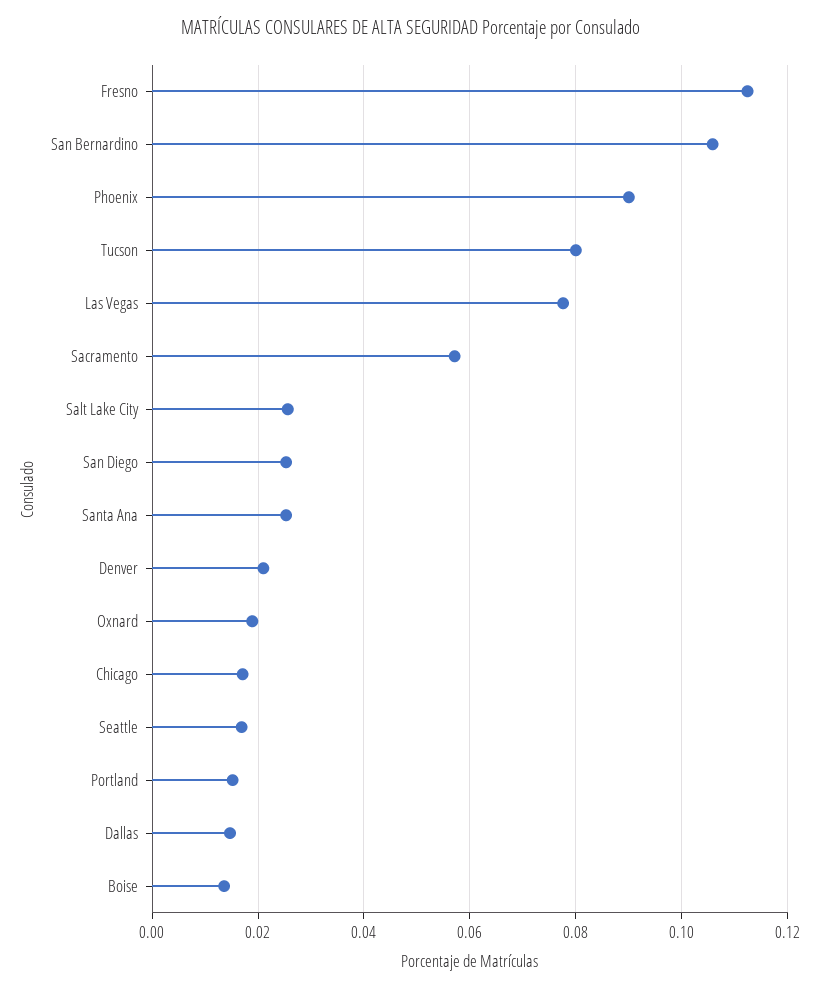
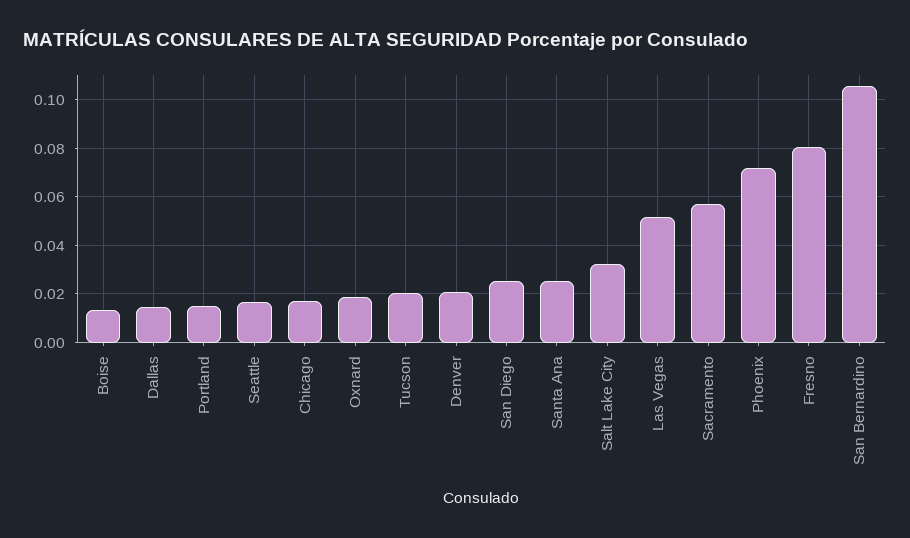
  {
-   "Fresno": 0.112,
+   "Fresno": 0.08,
    "San Bernardino": 0.106,
-   "Phoenix": 0.09,
+   "Phoenix": 0.0725,
-   "Tucson": 0.08,
+   "Tucson": 0.02,
-   "Las Vegas": 0.078,
+   "Las Vegas": 0.0525,
    "Sacramento": 0.058,
-   "Salt Lake City": 0.026,
+   "Salt Lake City": 0.0325,
    "San Diego": 0.026,
    "Santa Ana": 0.026,
    "Denver": 0.022,
    "Oxnard": 0.018,
    "Chicago": 0.018,
    "Seattle": 0.016,
    "Portland": 0.016,
    "Dallas": 0.014,
    "Boise": 0.014
  }

